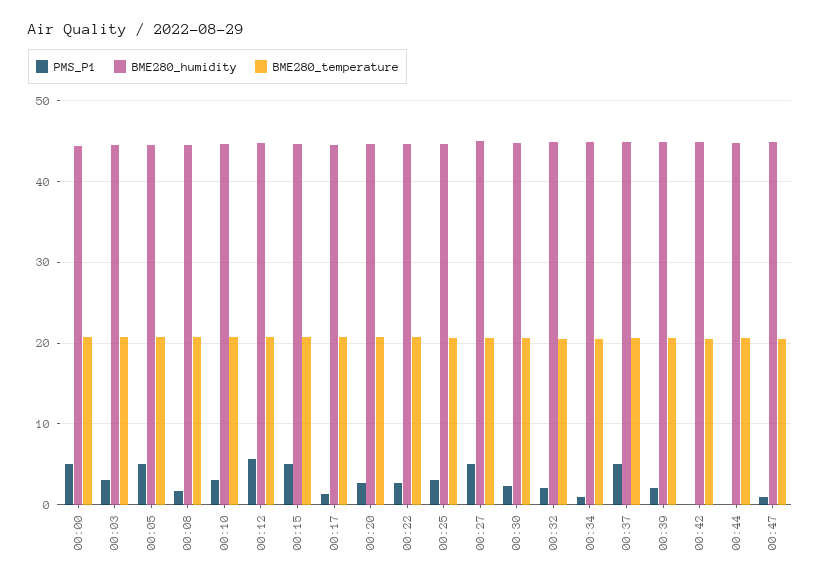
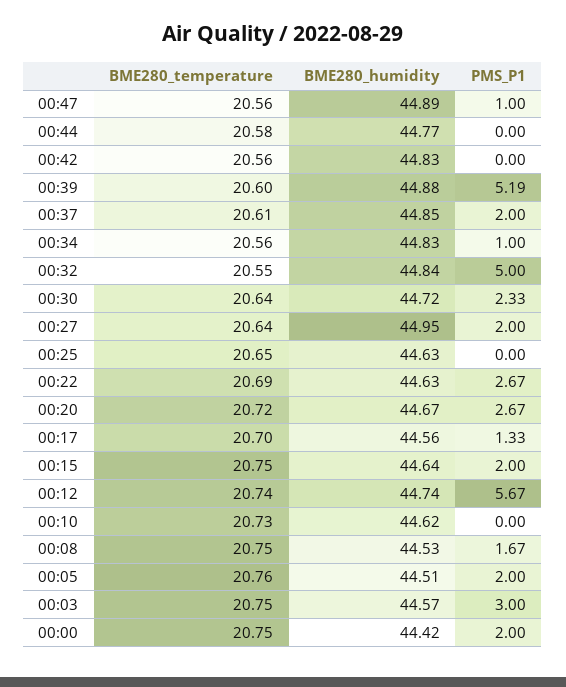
  {
    "PMS_P1": {
-     "00:00": 5,
+     "00:00": 2,
      "00:03": 3,
-     "00:05": 5,
+     "00:05": 2,
      "00:08": 1.67,
-     "00:10": 3,
+     "00:10": 0,
      "00:12": 5.67,
-     "00:15": 5,
+     "00:15": 2,
      "00:17": 1.33,
      "00:20": 2.67,
      "00:22": 2.67,
-     "00:25": 3,
+     "00:25": 0,
-     "00:27": 5,
+     "00:27": 2,
      "00:30": 2.33,
-     "00:32": 2,
+     "00:32": 5,
      "00:34": 1,
-     "00:37": 5,
+     "00:37": 2,
-     "00:39": 2,
+     "00:39": 5.19,
      "00:42": 0,
      "00:44": 0,
      "00:47": 1
    },
    "BME280_humidity": {
      "00:00": 44.42,
      "00:03": 44.57,
      "00:05": 44.51,
      "00:08": 44.53,
      "00:10": 44.62,
      "00:12": 44.74,
      "00:15": 44.64,
      "00:17": 44.56,
      "00:20": 44.67,
      "00:22": 44.63,
      "00:25": 44.63,
      "00:27": 44.95,
      "00:30": 44.72,
      "00:32": 44.84,
      "00:34": 44.83,
      "00:37": 44.85,
      "00:39": 44.88,
      "00:42": 44.83,
      "00:44": 44.77,
      "00:47": 44.89
    },
    "BME280_temperature": {
      "00:00": 20.75,
      "00:03": 20.75,
      "00:05": 20.76,
      "00:08": 20.75,
      "00:10": 20.73,
      "00:12": 20.74,
      "00:15": 20.75,
      "00:17": 20.7,
      "00:20": 20.72,
      "00:22": 20.69,
      "00:25": 20.65,
      "00:27": 20.64,
      "00:30": 20.64,
      "00:32": 20.55,
      "00:34": 20.56,
      "00:37": 20.61,
      "00:39": 20.6,
      "00:42": 20.56,
      "00:44": 20.58,
      "00:47": 20.56
    }
  }

